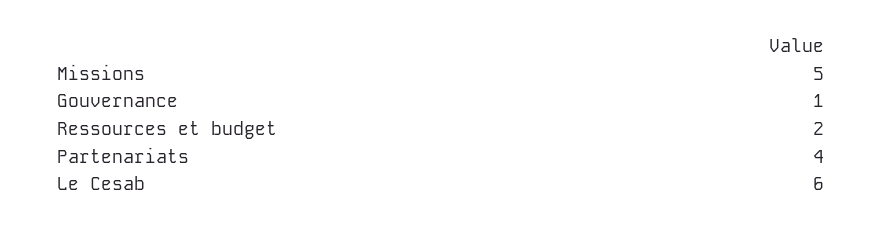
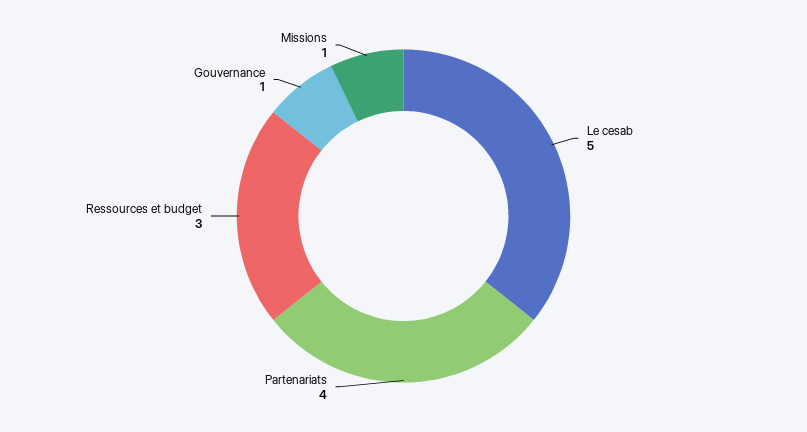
  {
-   "Missions": 5,
+   "Missions": 1,
    "Gouvernance": 1,
-   "Ressources et budget": 2,
+   "Ressources et budget": 3,
    "Partenariats": 4,
-   "Le Cesab": 6
+   "Le Cesab": 5
  }

